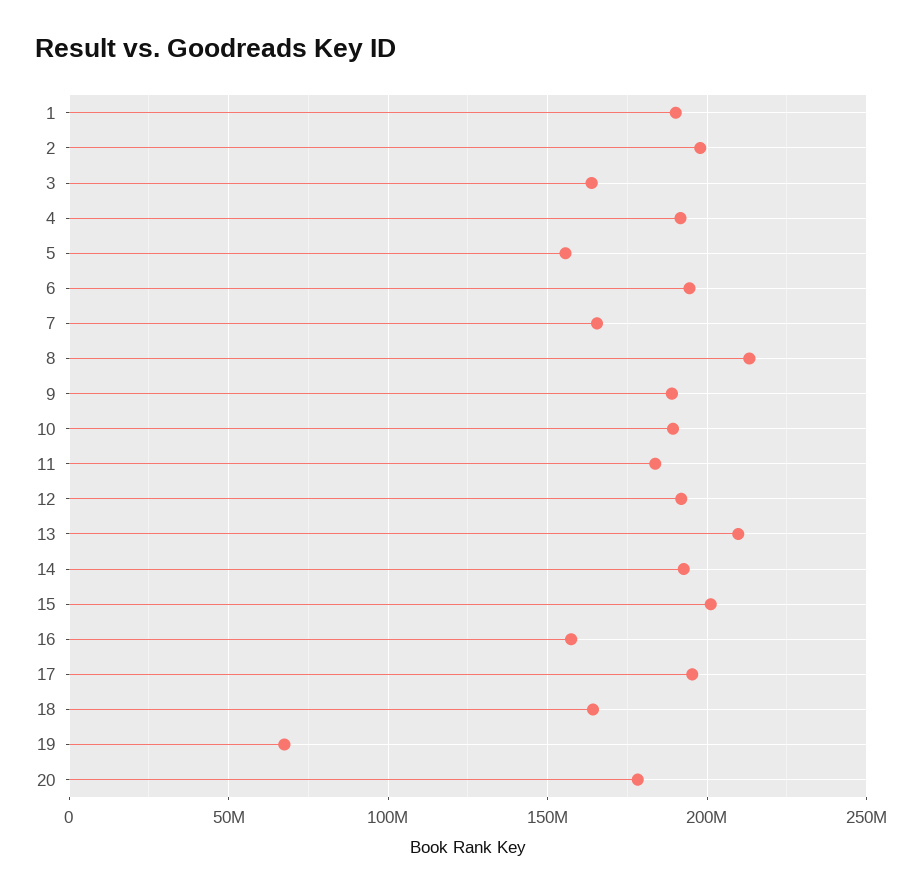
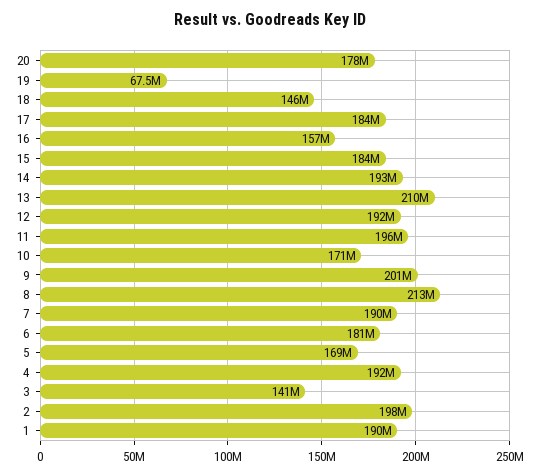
  {
    "1": 190000000,
    "2": 198000000,
-   "3": 165000000,
+   "3": 141000000,
    "4": 192000000,
-   "5": 155000000,
+   "5": 169000000,
-   "6": 195000000,
+   "6": 181000000,
-   "7": 165000000,
+   "7": 190000000,
    "8": 213000000,
-   "9": 190000000,
+   "9": 201000000,
-   "10": 190000000,
+   "10": 171000000,
-   "11": 185000000,
+   "11": 196000000,
    "12": 192000000,
    "13": 210000000,
    "14": 193000000,
-   "15": 200000000,
+   "15": 184000000,
    "16": 157000000,
-   "17": 195000000,
+   "17": 184000000,
-   "18": 165000000,
+   "18": 146000000,
    "19": 67500000,
    "20": 178000000
  }

